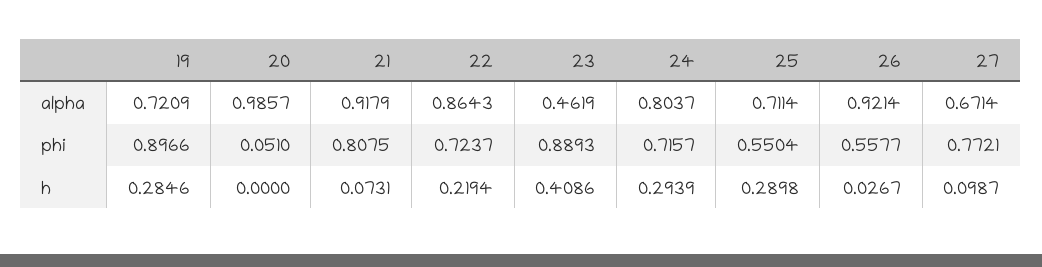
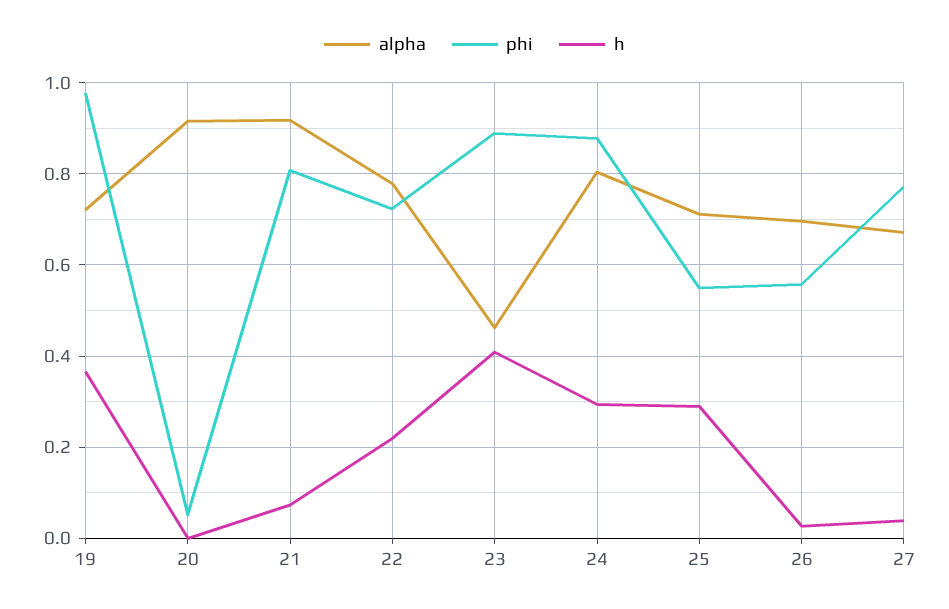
  {
    "alpha": {
      "19": 0.7209,
-     "20": 0.9857,
+     "20": 0.92,
      "21": 0.9179,
-     "22": 0.8643,
+     "22": 0.78,
      "23": 0.4619,
      "24": 0.8037,
      "25": 0.7114,
-     "26": 0.9214,
+     "26": 0.7,
      "27": 0.6714
    },
    "phi": {
-     "19": 0.8966,
+     "19": 0.98,
      "20": 0.051,
      "21": 0.8075,
      "22": 0.7237,
      "23": 0.8893,
-     "24": 0.7157,
+     "24": 0.88,
      "25": 0.5504,
      "26": 0.5577,
      "27": 0.7721
    },
    "h": {
-     "19": 0.2846,
+     "19": 0.36,
      "20": 0,
      "21": 0.0731,
      "22": 0.2194,
      "23": 0.4086,
      "24": 0.2939,
      "25": 0.2898,
      "26": 0.0267,
-     "27": 0.0987
+     "27": 0.04
    }
  }

